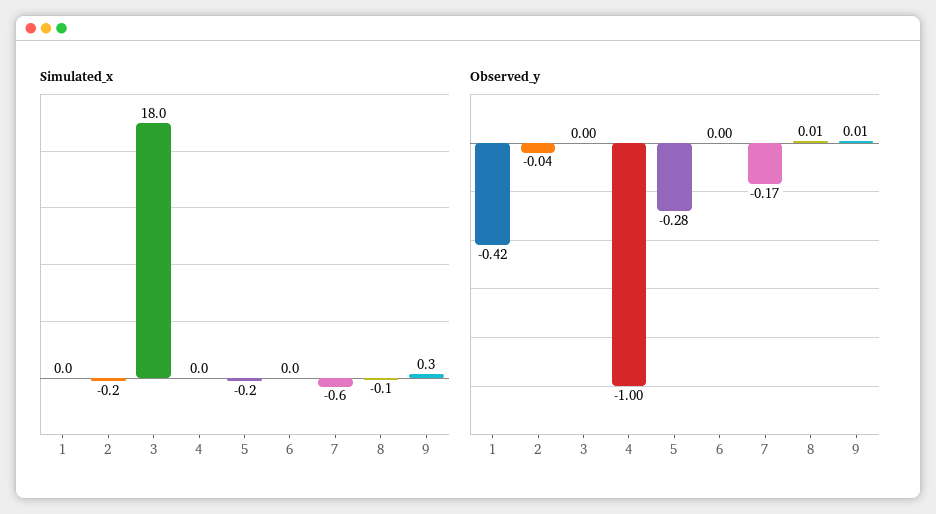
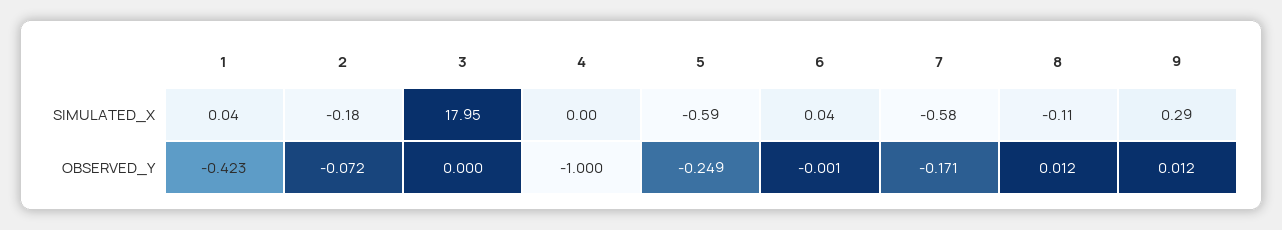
  {
    "Simulated_x": {
      "1": 0.04,
      "2": -0.18,
      "3": 17.95,
      "4": 0,
-     "5": -0.2,
+     "5": -0.59,
      "6": 0.04,
      "7": -0.58,
      "8": -0.11,
      "9": 0.29
    },
    "Observed_y": {
      "1": -0.423,
-     "2": -0.04,
+     "2": -0.072,
      "3": 0,
      "4": -1,
-     "5": -0.28,
+     "5": -0.249,
      "6": -0.001,
      "7": -0.171,
      "8": 0.012,
      "9": 0.012
    }
  }

